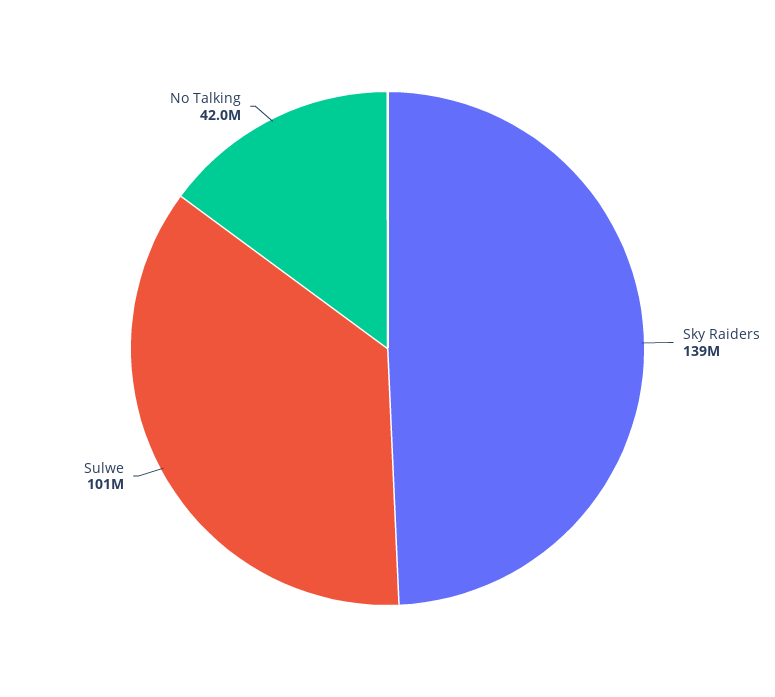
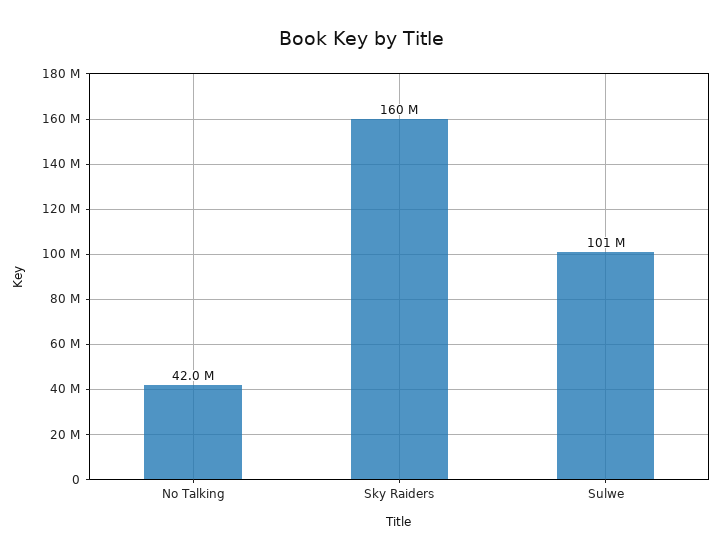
  {
-   "Sky Raiders": 139000000,
+   "Sky Raiders": 160000000,
    "Sulwe": 101000000,
    "No Talking": 42000000
  }

